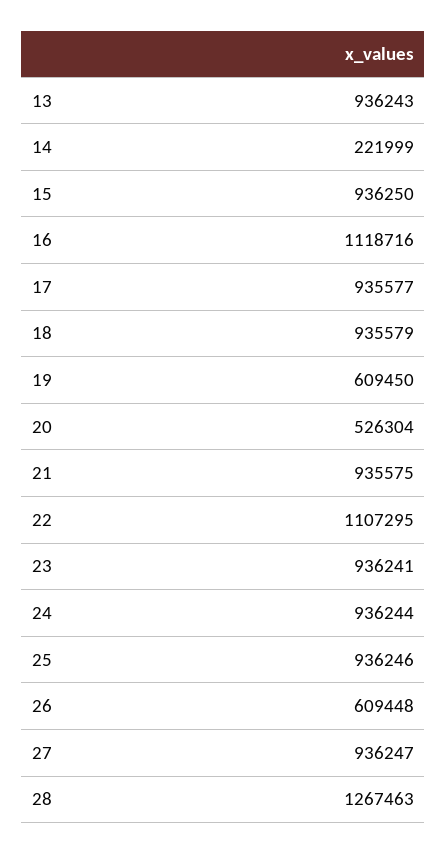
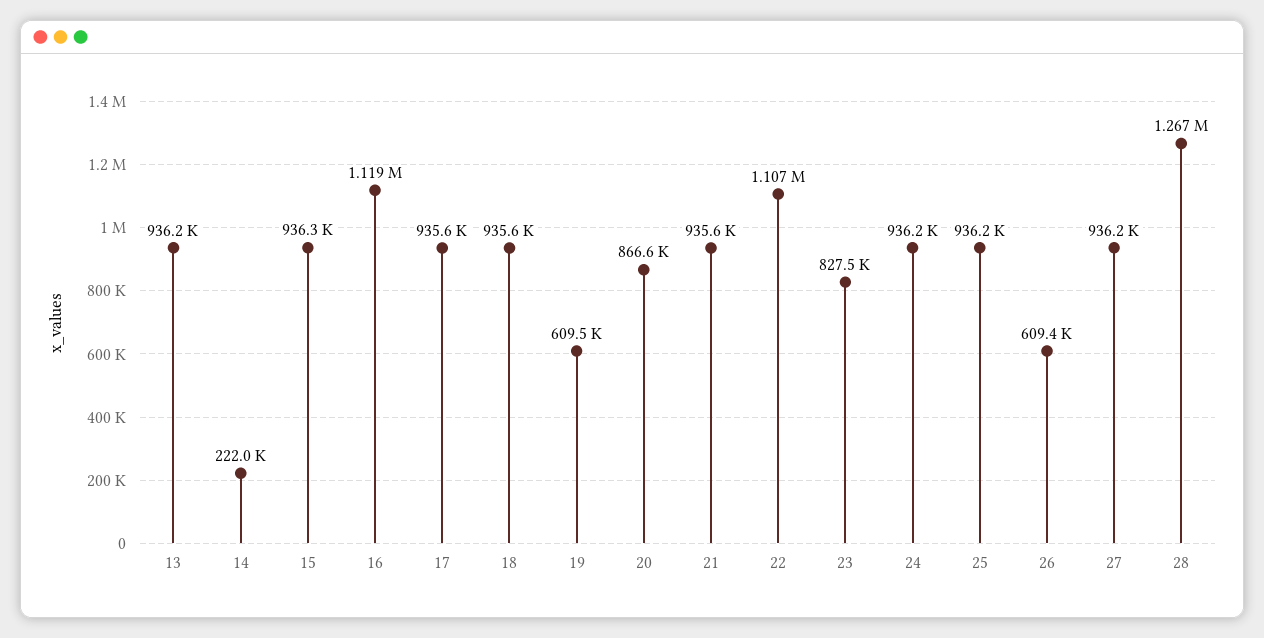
  {
    "13": 936243,
    "14": 221999,
    "15": 936250,
    "16": 1118716,
    "17": 935577,
    "18": 935579,
    "19": 609450,
-   "20": 526304,
+   "20": 866600,
    "21": 935575,
    "22": 1107295,
-   "23": 936241,
+   "23": 827500,
    "24": 936244,
    "25": 936246,
    "26": 609448,
    "27": 936247,
    "28": 1267463
  }

